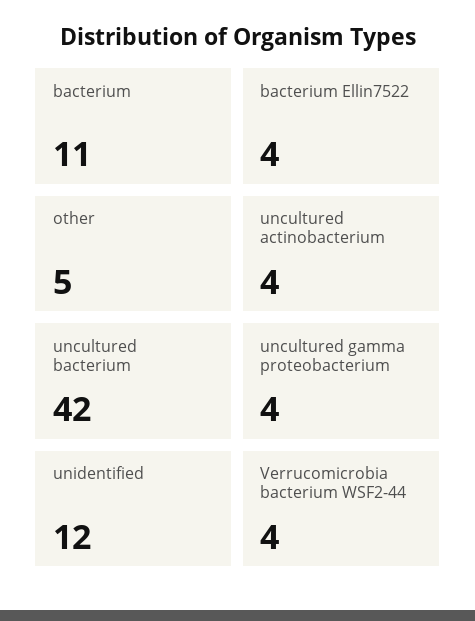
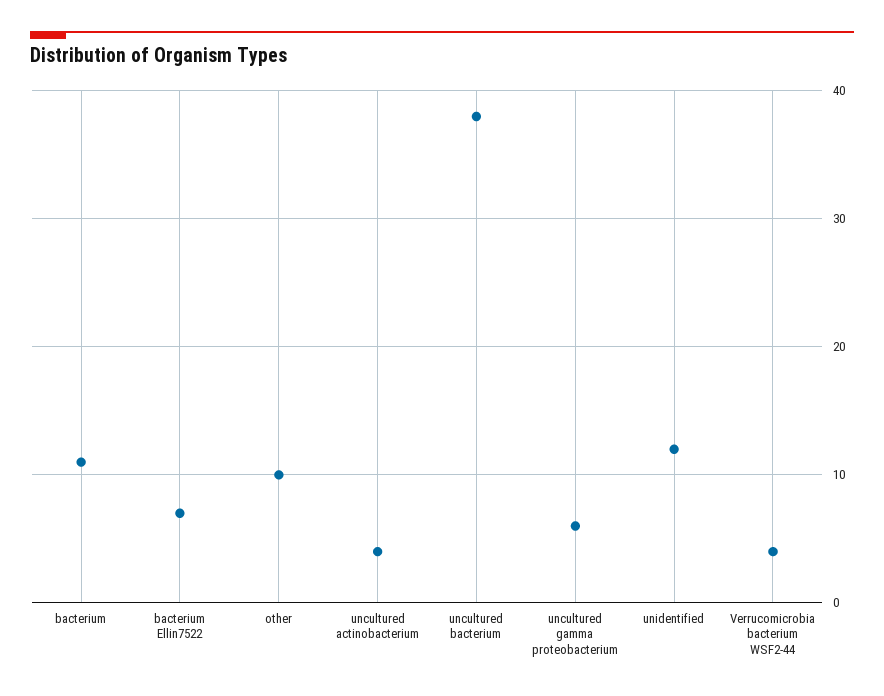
  {
    "bacterium": 11,
-   "bacterium Ellin7522": 4,
+   "bacterium Ellin7522": 7,
-   "other": 5,
+   "other": 10,
    "uncultured actinobacterium": 4,
-   "uncultured bacterium": 42,
+   "uncultured bacterium": 38,
-   "uncultured gamma proteobacterium": 4,
+   "uncultured gamma proteobacterium": 6,
    "unidentified": 12,
    "Verrucomicrobia bacterium WSF2-44": 4
  }

